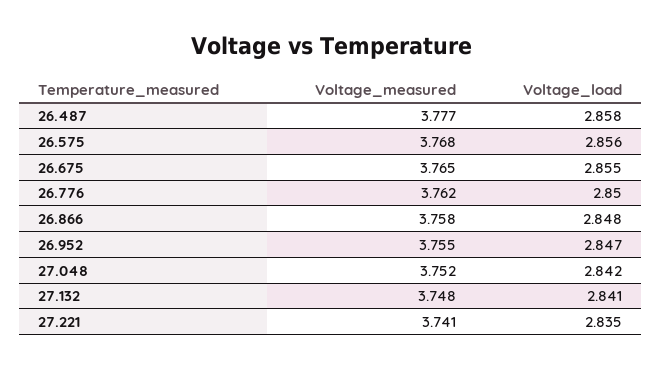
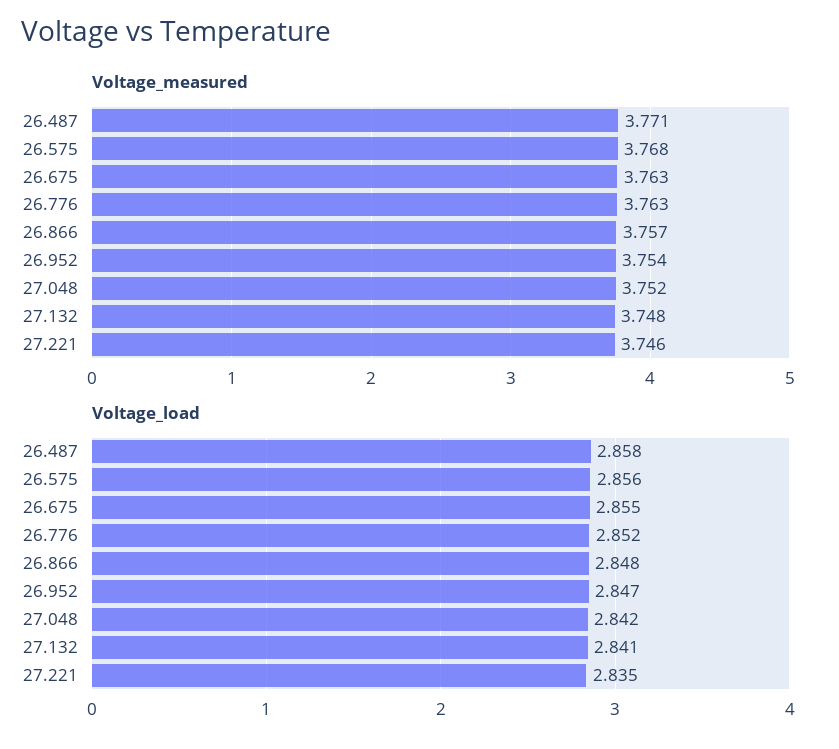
  {
    "Voltage_measured": {
-     "26.487": 3.777,
+     "26.487": 3.771,
      "26.575": 3.768,
-     "26.675": 3.765,
+     "26.675": 3.763,
-     "26.776": 3.762,
+     "26.776": 3.763,
-     "26.866": 3.758,
+     "26.866": 3.757,
-     "26.952": 3.755,
+     "26.952": 3.754,
      "27.048": 3.752,
      "27.132": 3.748,
-     "27.221": 3.741
+     "27.221": 3.746
    },
    "Voltage_load": {
      "26.487": 2.858,
      "26.575": 2.856,
      "26.675": 2.855,
-     "26.776": 2.85,
+     "26.776": 2.852,
      "26.866": 2.848,
      "26.952": 2.847,
      "27.048": 2.842,
      "27.132": 2.841,
      "27.221": 2.835
    }
  }

